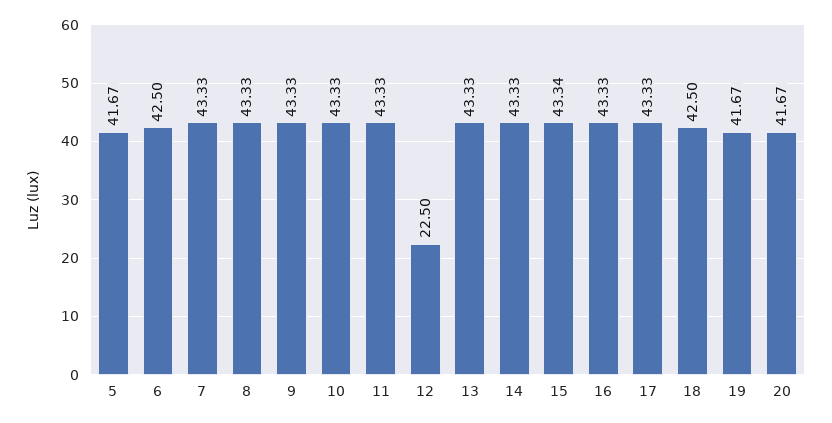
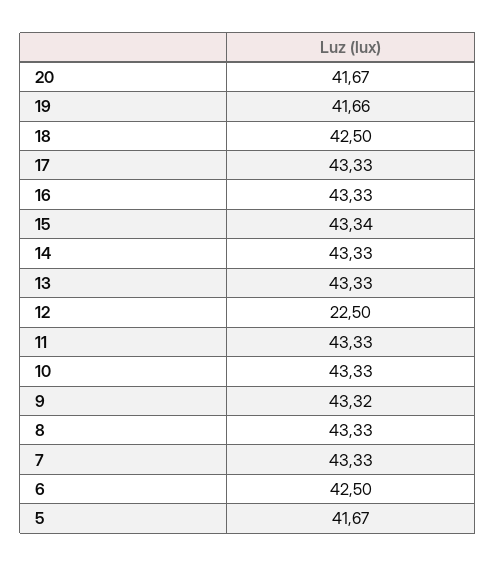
  {
    "5": 41.67,
    "6": 42.5,
    "7": 43.33,
    "8": 43.33,
-   "9": 43.33,
+   "9": 43.32,
    "10": 43.33,
    "11": 43.33,
    "12": 22.5,
    "13": 43.33,
    "14": 43.33,
    "15": 43.34,
    "16": 43.33,
    "17": 43.33,
    "18": 42.5,
-   "19": 41.67,
+   "19": 41.66,
    "20": 41.67
  }

